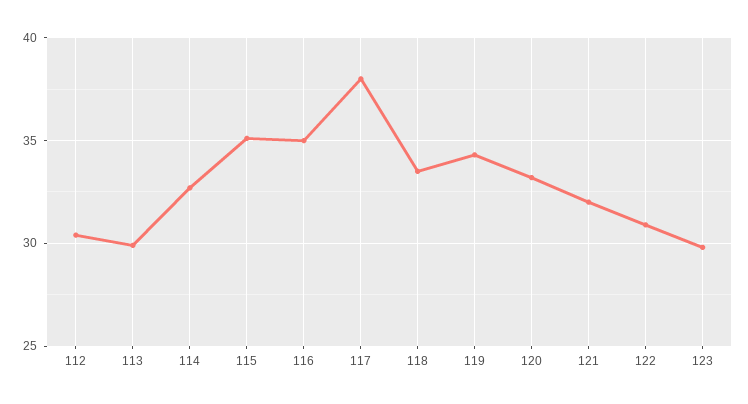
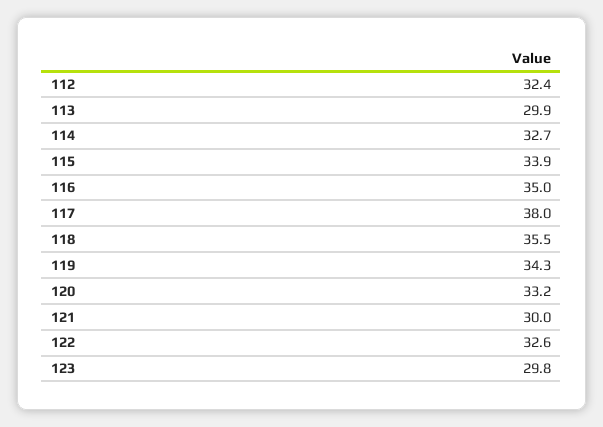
  {
-   "112": 30.5,
+   "112": 32.4,
    "113": 29.9,
    "114": 32.7,
-   "115": 35,
+   "115": 33.9,
    "116": 35,
    "117": 38,
-   "118": 33.5,
+   "118": 35.5,
    "119": 34.3,
    "120": 33.2,
-   "121": 32,
+   "121": 30,
-   "122": 31,
+   "122": 32.6,
    "123": 29.8
  }

